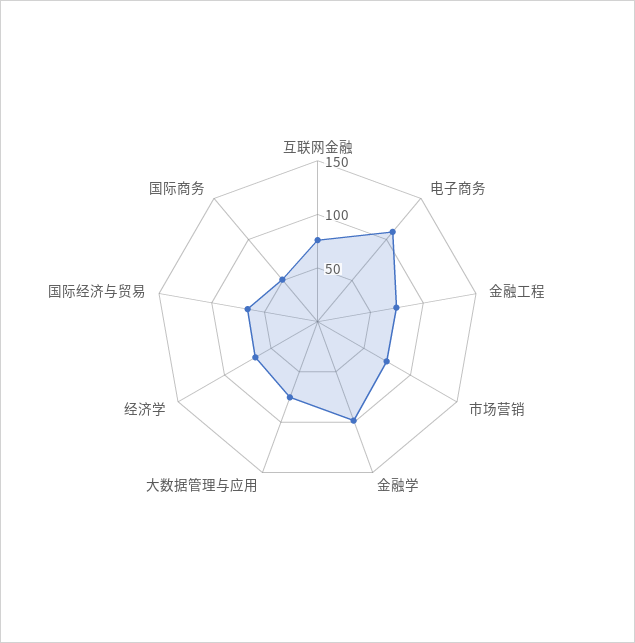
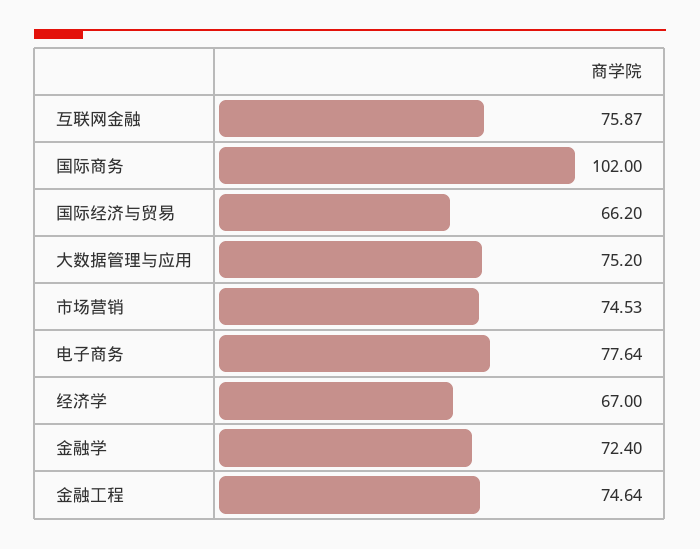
  {
    "互联网金融": 75.87,
-   "电子商务": 110,
+   "电子商务": 77.64,
    "金融工程": 74.64,
    "市场营销": 74.53,
-   "金融学": 100,
+   "金融学": 72.4,
    "大数据管理与应用": 75.2,
    "经济学": 67,
    "国际经济与贸易": 66.2,
-   "国际商务": 50
+   "国际商务": 102
  }

